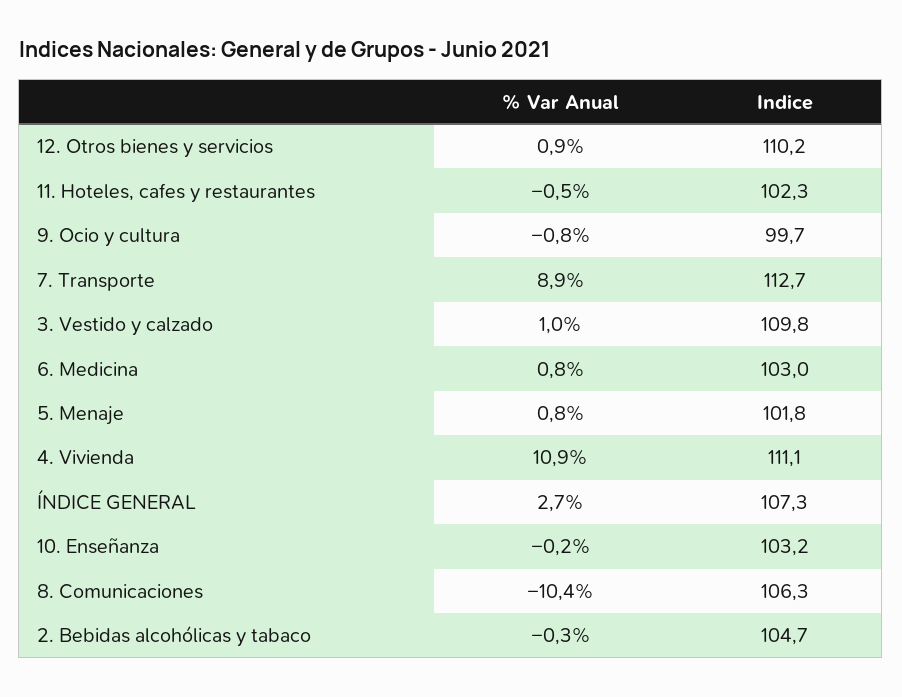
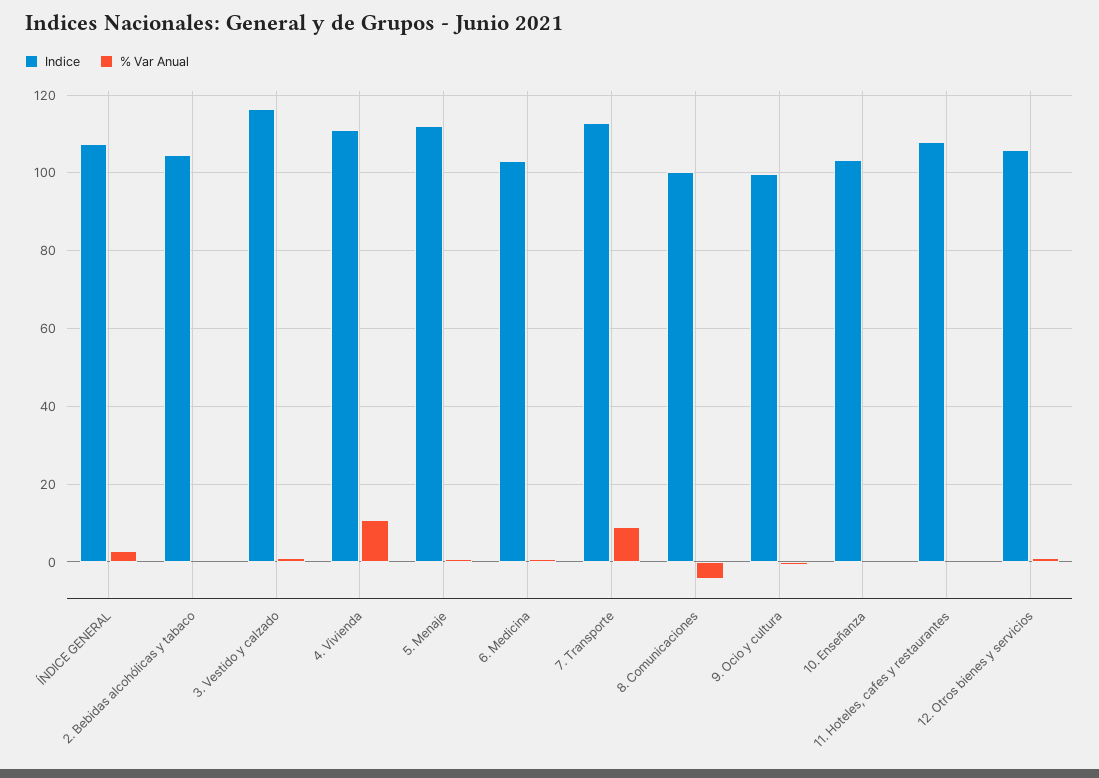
  {
    "% Var Anual": {
      "12. Otros bienes y servicios": 0.9,
      "11. Hoteles, cafes y restaurantes": -0.5,
      "9. Ocio y cultura": -0.8,
      "7. Transporte": 8.9,
      "3. Vestido y calzado": 1,
      "6. Medicina": 0.8,
      "5. Menaje": 0.8,
      "4. Vivienda": 10.9,
      "ÍNDICE GENERAL": 2.7,
      "10. Enseñanza": -0.2,
-     "8. Comunicaciones": -10.4,
+     "8. Comunicaciones": -4,
      "2. Bebidas alcohólicas y tabaco": -0.3
    },
    "Indice": {
-     "12. Otros bienes y servicios": 110.2,
+     "12. Otros bienes y servicios": 106,
-     "11. Hoteles, cafes y restaurantes": 102.3,
+     "11. Hoteles, cafes y restaurantes": 108,
      "9. Ocio y cultura": 99.7,
      "7. Transporte": 112.7,
-     "3. Vestido y calzado": 109.8,
+     "3. Vestido y calzado": 116,
      "6. Medicina": 103,
-     "5. Menaje": 101.8,
+     "5. Menaje": 112,
      "4. Vivienda": 111.1,
      "ÍNDICE GENERAL": 107.3,
      "10. Enseñanza": 103.2,
-     "8. Comunicaciones": 106.3,
+     "8. Comunicaciones": 100,
      "2. Bebidas alcohólicas y tabaco": 104.7
    }
  }

